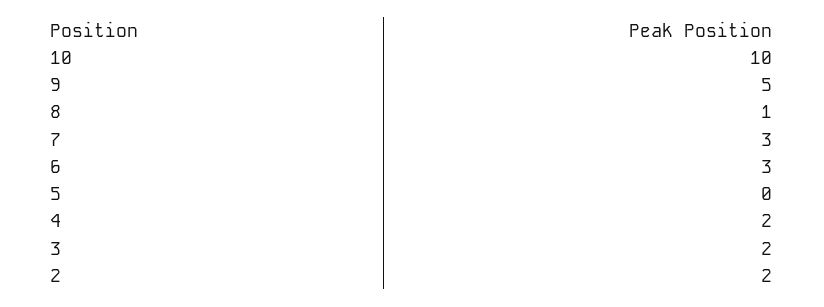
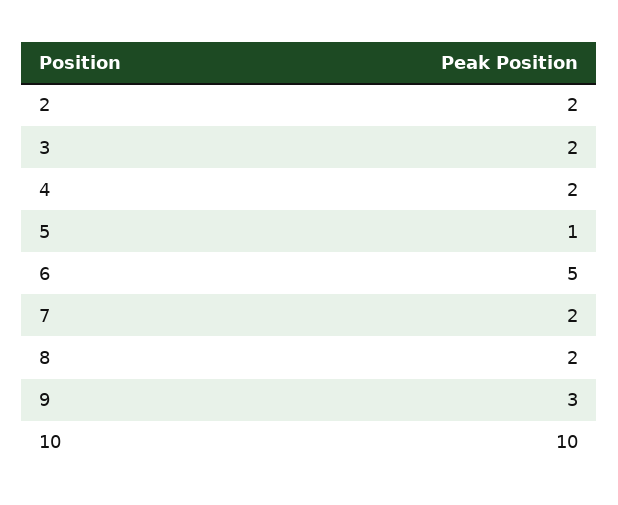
  {
    "10": 10,
-   "9": 5,
+   "9": 3,
-   "8": 1,
+   "8": 2,
-   "7": 3,
+   "7": 2,
-   "6": 3,
+   "6": 5,
-   "5": 0,
+   "5": 1,
    "4": 2,
    "3": 2,
    "2": 2
  }

